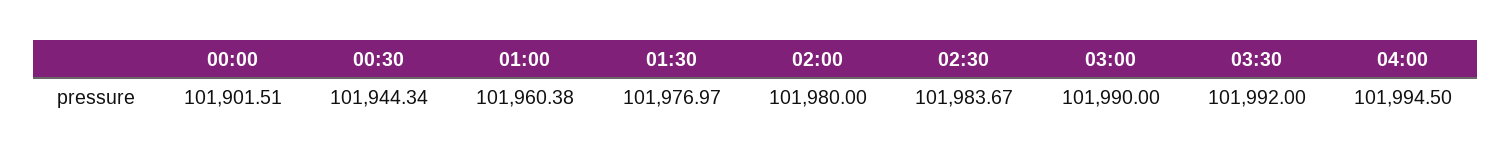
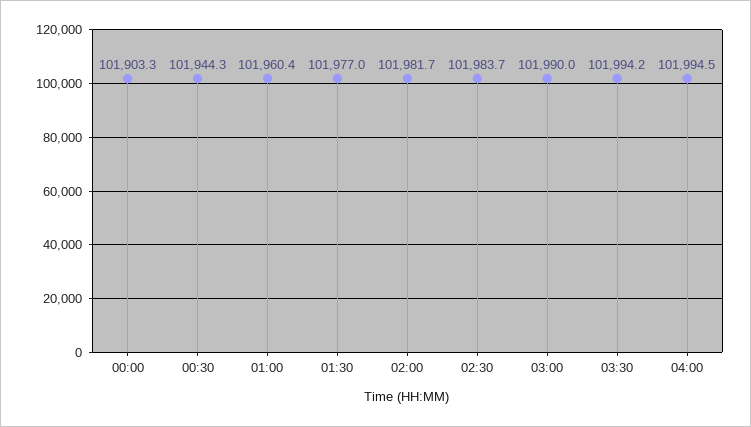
  {
-   "00:00": 101901.51,
+   "00:00": 101903.3,
    "00:30": 101944.34,
    "01:00": 101960.38,
    "01:30": 101976.97,
-   "02:00": 101980,
+   "02:00": 101981.7,
    "02:30": 101983.67,
    "03:00": 101990,
-   "03:30": 101992,
+   "03:30": 101994.2,
    "04:00": 101994.5
  }

